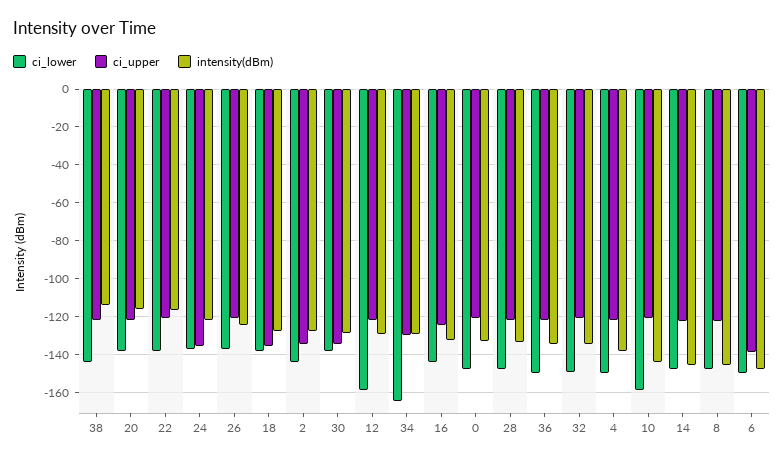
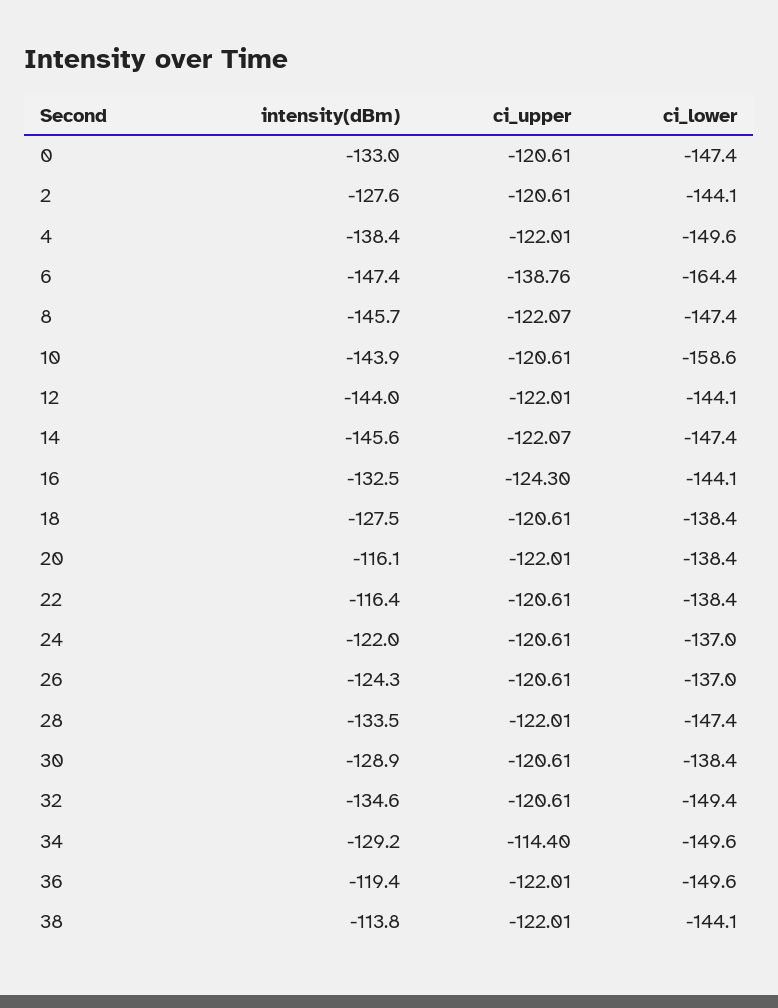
  {
    "ci_lower": {
      "38": -144.1,
      "20": -138.4,
      "22": -138.4,
      "24": -137,
      "26": -137,
      "18": -138.4,
      "2": -144.1,
      "30": -138.4,
-     "12": -160,
+     "12": -144.1,
-     "34": -165,
+     "34": -149.6,
      "16": -144.1,
      "0": -147.4,
      "28": -147.4,
      "36": -149.6,
      "32": -149.4,
      "4": -149.6,
      "10": -158.6,
      "14": -147.4,
      "8": -147.4,
-     "6": -150
+     "6": -164.4
    },
    "ci_upper": {
      "38": -122.01,
      "20": -122.01,
      "22": -120.61,
-     "24": -135,
+     "24": -120.61,
      "26": -120.61,
-     "18": -135,
+     "18": -120.61,
-     "2": -135,
+     "2": -120.61,
-     "30": -135,
+     "30": -120.61,
      "12": -122.01,
-     "34": -130,
+     "34": -114.4,
      "16": -124.3,
      "0": -120.61,
      "28": -122.01,
      "36": -122.01,
      "32": -120.61,
      "4": -122.01,
      "10": -120.61,
      "14": -122.07,
      "8": -122.07,
      "6": -138.76
    },
    "intensity(dBm)": {
      "38": -113.8,
      "20": -116.1,
      "22": -116.4,
      "24": -122,
      "26": -124.3,
      "18": -127.5,
      "2": -127.6,
      "30": -128.9,
-     "12": -130,
+     "12": -144,
      "34": -129.2,
      "16": -132.5,
      "0": -133,
      "28": -133.5,
-     "36": -135,
+     "36": -119.4,
      "32": -134.6,
      "4": -138.4,
      "10": -143.9,
      "14": -145.6,
      "8": -145.7,
      "6": -147.4
    }
  }

